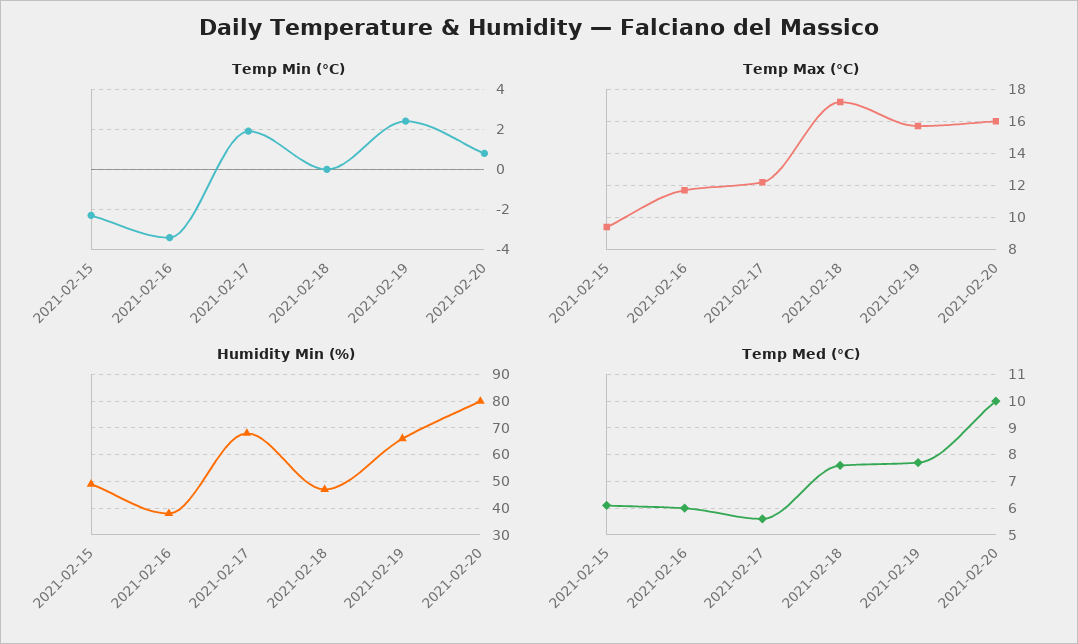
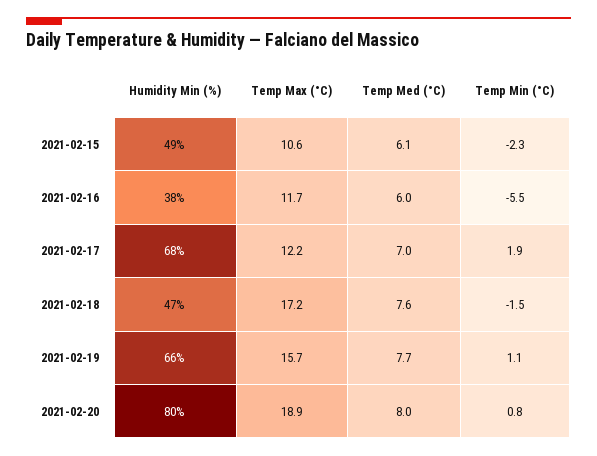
  {
    "Temp Min (°C)": {
      "2021-02-15": -2.3,
-     "2021-02-16": -3.5,
+     "2021-02-16": -5.5,
      "2021-02-17": 1.9,
-     "2021-02-18": 0,
+     "2021-02-18": -1.5,
-     "2021-02-19": 2.5,
+     "2021-02-19": 1.1,
      "2021-02-20": 0.8
    },
    "Temp Max (°C)": {
-     "2021-02-15": 9.5,
+     "2021-02-15": 10.6,
      "2021-02-16": 11.7,
      "2021-02-17": 12.2,
      "2021-02-18": 17.2,
      "2021-02-19": 15.7,
-     "2021-02-20": 16
+     "2021-02-20": 18.9
    },
    "Humidity Min (%)": {
      "2021-02-15": 49,
      "2021-02-16": 38,
      "2021-02-17": 68,
      "2021-02-18": 47,
      "2021-02-19": 66,
      "2021-02-20": 80
    },
    "Temp Med (°C)": {
      "2021-02-15": 6.1,
      "2021-02-16": 6,
-     "2021-02-17": 5.5,
+     "2021-02-17": 7,
      "2021-02-18": 7.6,
      "2021-02-19": 7.7,
-     "2021-02-20": 10
+     "2021-02-20": 8
    }
  }

